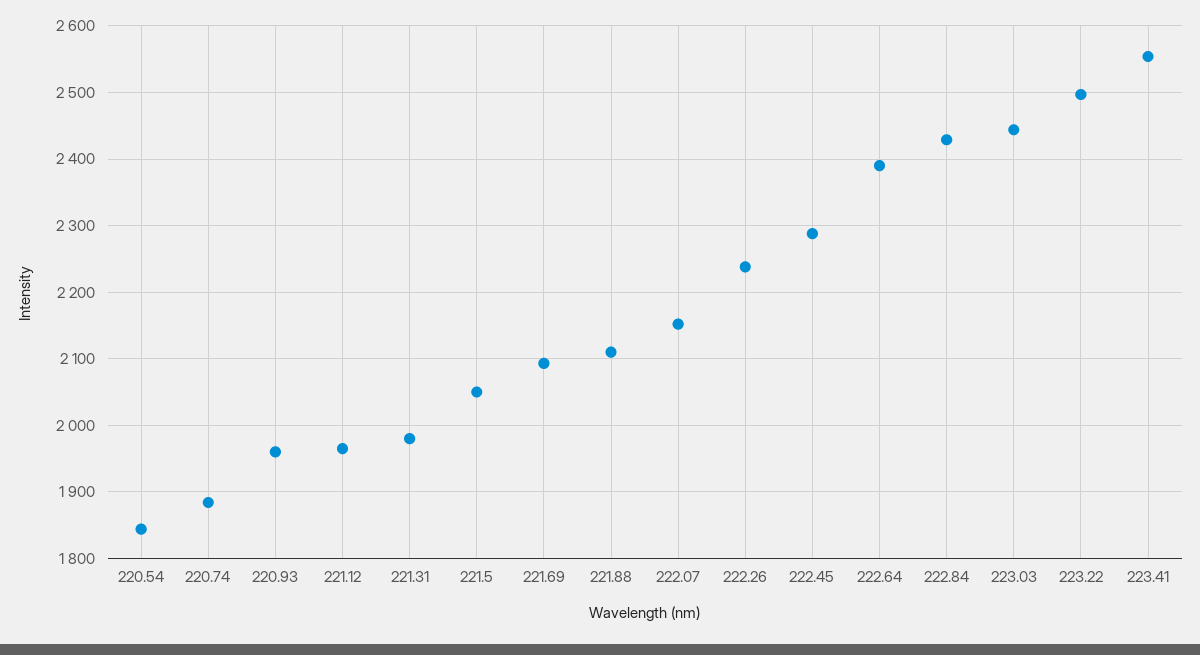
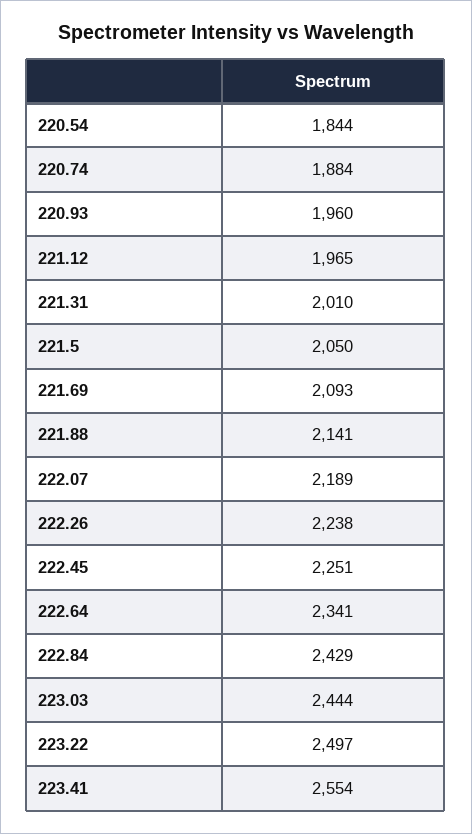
  {
    "220.54": 1844,
    "220.74": 1884,
    "220.93": 1960,
    "221.12": 1965,
-   "221.31": 1980,
+   "221.31": 2010,
    "221.5": 2050,
    "221.69": 2093,
-   "221.88": 2110,
+   "221.88": 2141,
-   "222.07": 2150,
+   "222.07": 2189,
    "222.26": 2238,
-   "222.45": 2290,
+   "222.45": 2251,
-   "222.64": 2390,
+   "222.64": 2341,
    "222.84": 2429,
    "223.03": 2444,
    "223.22": 2497,
    "223.41": 2554
  }

